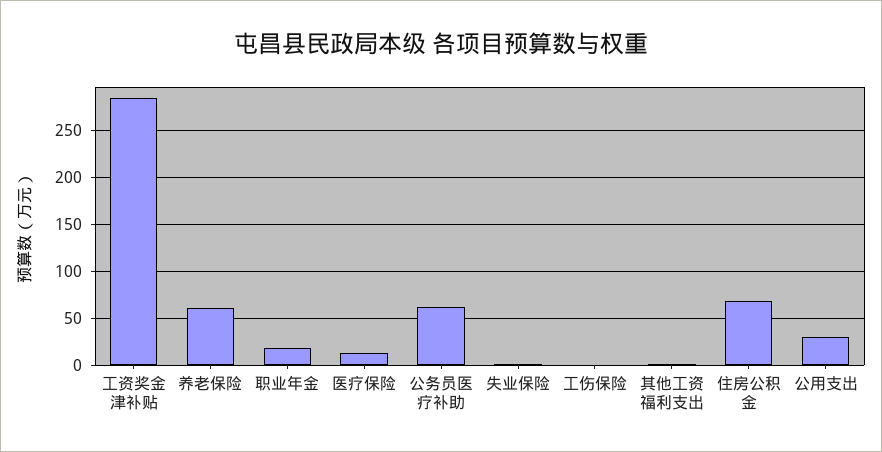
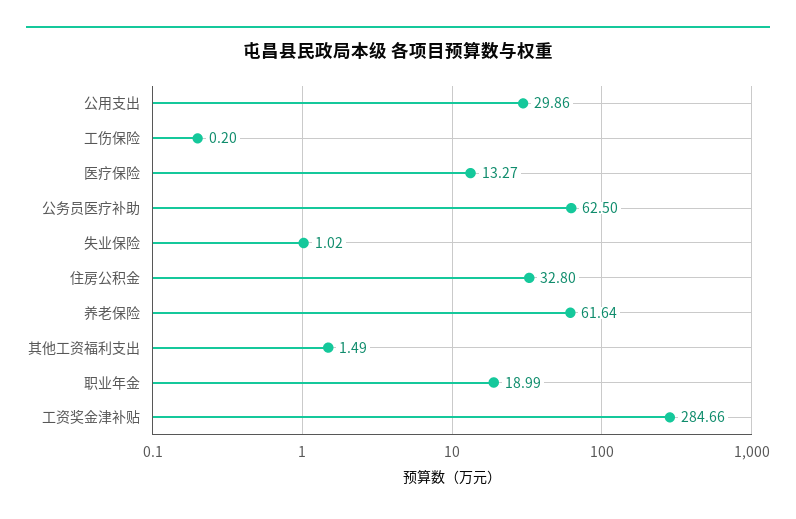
  {
    "工资奖金津补贴": 284.66,
    "养老保险": 61.64,
    "职业年金": 18.99,
    "医疗保险": 13.27,
    "公务员医疗补助": 62.5,
    "失业保险": 1.02,
    "工伤保险": 0.2,
    "其他工资福利支出": 1.49,
-   "住房公积金": 70,
+   "住房公积金": 32.8,
    "公用支出": 29.86
  }

